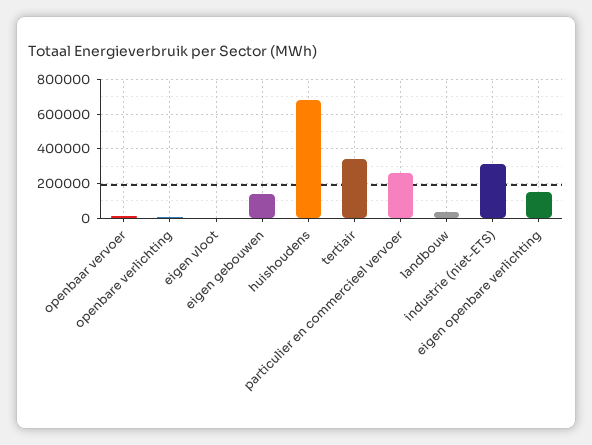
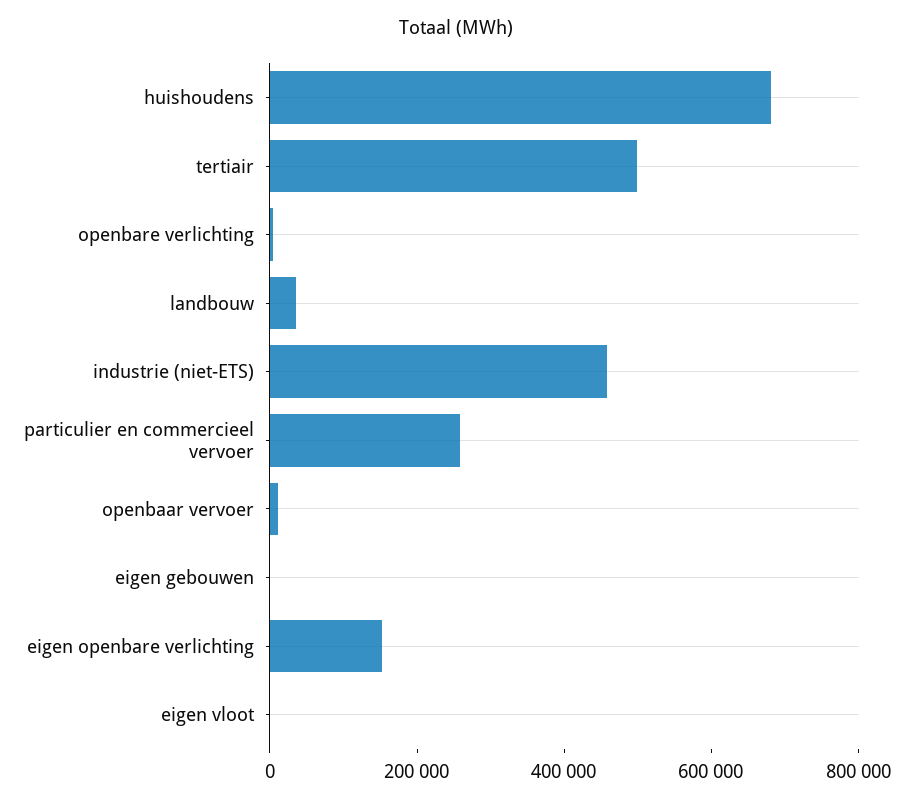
  {
    "openbaar vervoer": 0,
    "openbare verlichting": 0,
    "eigen vloot": 0,
-   "eigen gebouwen": 150000,
+   "eigen gebouwen": 0,
    "huishoudens": 700000,
-   "tertiair": 350000,
+   "tertiair": 500000,
    "particulier en commercieel vervoer": 250000,
    "landbouw": 50000,
-   "industrie (niet-ETS)": 300000,
+   "industrie (niet-ETS)": 450000,
    "eigen openbare verlichting": 150000
  }

